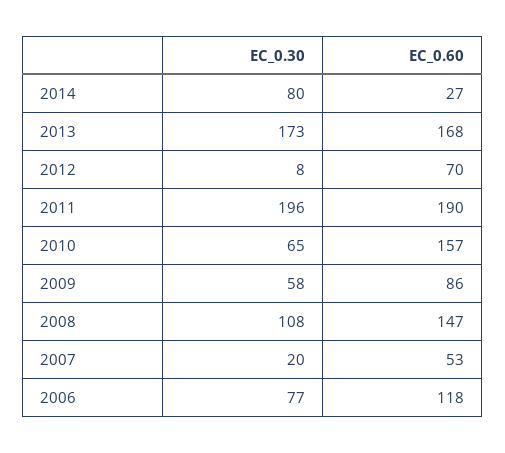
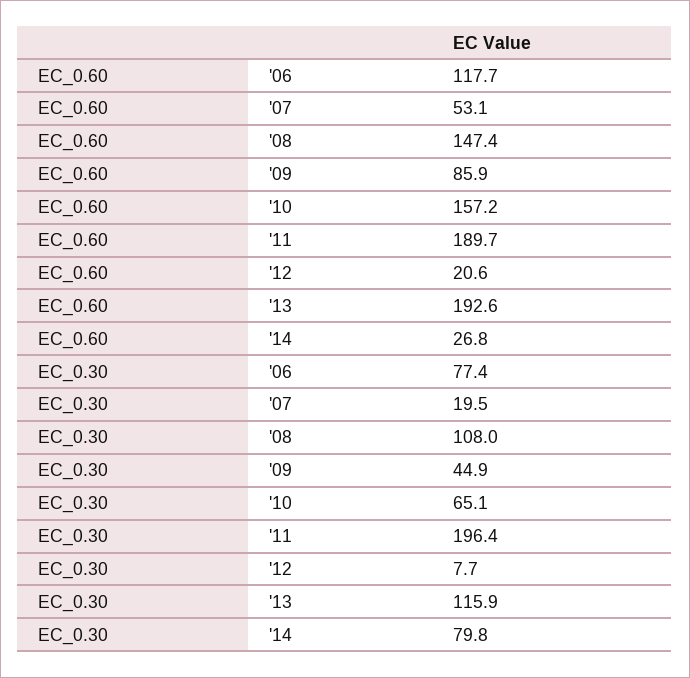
  {
    "EC_0.30": {
      "2014": 79.8,
-     "2013": 173,
+     "2013": 115.9,
      "2012": 7.7,
      "2011": 196.4,
      "2010": 65.1,
-     "2009": 58,
+     "2009": 44.9,
      "2008": 108,
      "2007": 19.5,
      "2006": 77.4
    },
    "EC_0.60": {
      "2014": 26.8,
-     "2013": 168,
+     "2013": 192.6,
-     "2012": 70,
+     "2012": 20.6,
      "2011": 189.7,
      "2010": 157.2,
      "2009": 85.9,
      "2008": 147.4,
      "2007": 53.1,
      "2006": 117.7
    }
  }

